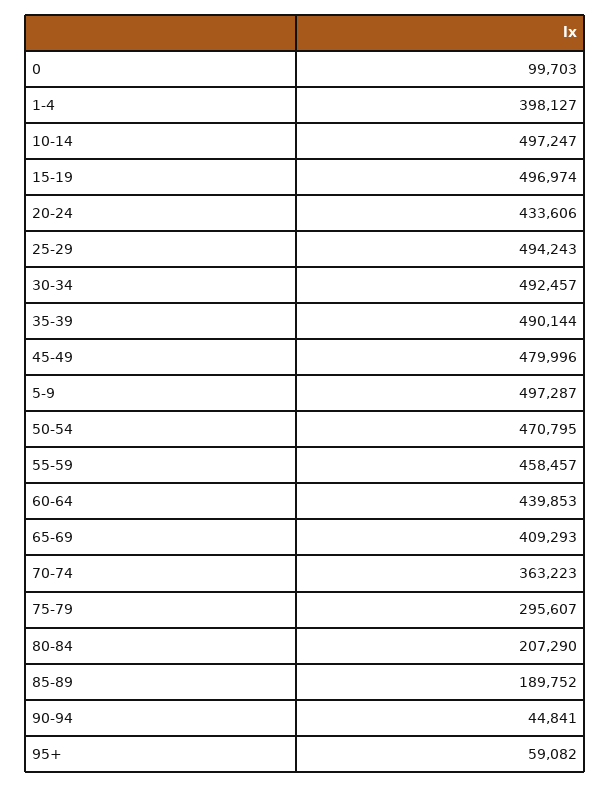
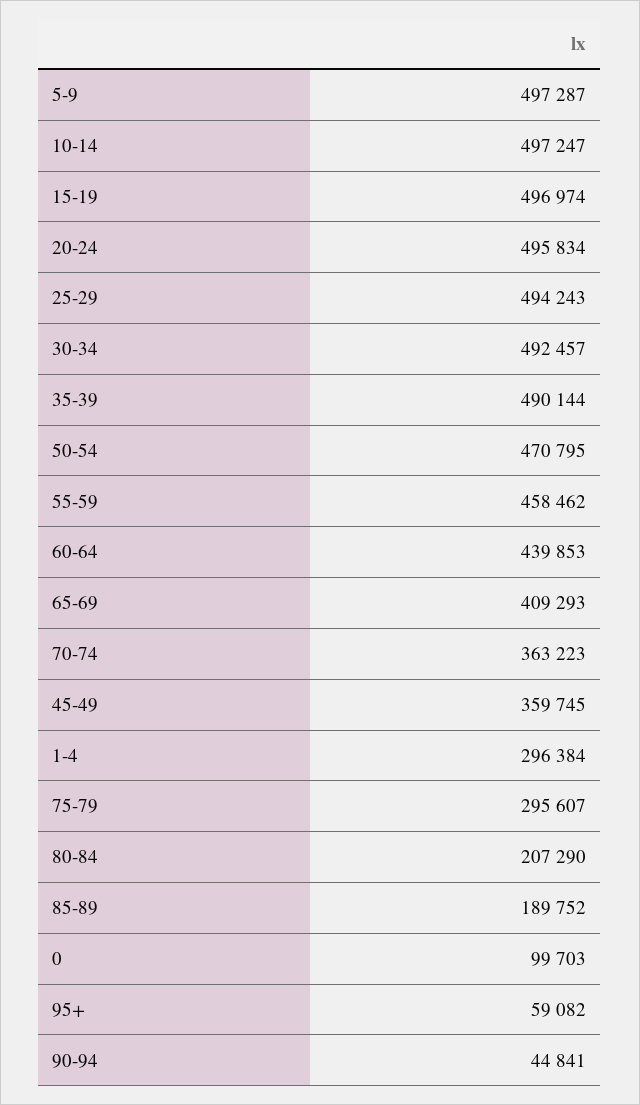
  {
    "0": 99703,
-   "1-4": 398127,
+   "1-4": 296384,
    "10-14": 497247,
    "15-19": 496974,
-   "20-24": 433606,
+   "20-24": 495834,
    "25-29": 494243,
    "30-34": 492457,
    "35-39": 490144,
-   "45-49": 479996,
+   "45-49": 359745,
    "5-9": 497287,
    "50-54": 470795,
-   "55-59": 458457,
+   "55-59": 458462,
    "60-64": 439853,
    "65-69": 409293,
    "70-74": 363223,
    "75-79": 295607,
    "80-84": 207290,
    "85-89": 189752,
    "90-94": 44841,
    "95+": 59082
  }

